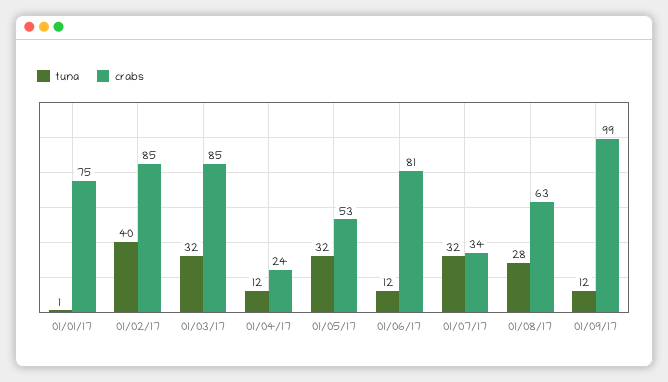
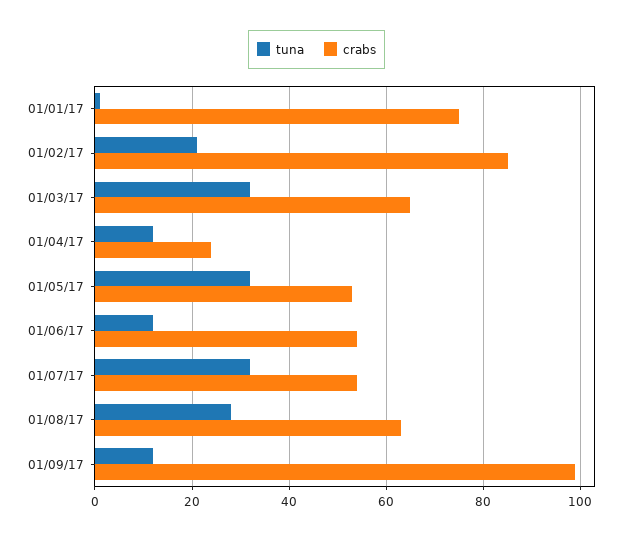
  {
    "tuna": {
      "01/01/17": 1,
-     "01/02/17": 40,
+     "01/02/17": 20,
      "01/03/17": 32,
      "01/04/17": 12,
      "01/05/17": 32,
      "01/06/17": 12,
      "01/07/17": 32,
      "01/08/17": 28,
      "01/09/17": 12
    },
    "crabs": {
      "01/01/17": 75,
      "01/02/17": 85,
-     "01/03/17": 85,
+     "01/03/17": 65,
      "01/04/17": 24,
      "01/05/17": 53,
-     "01/06/17": 81,
+     "01/06/17": 55,
-     "01/07/17": 34,
+     "01/07/17": 55,
      "01/08/17": 63,
      "01/09/17": 99
    }
  }

